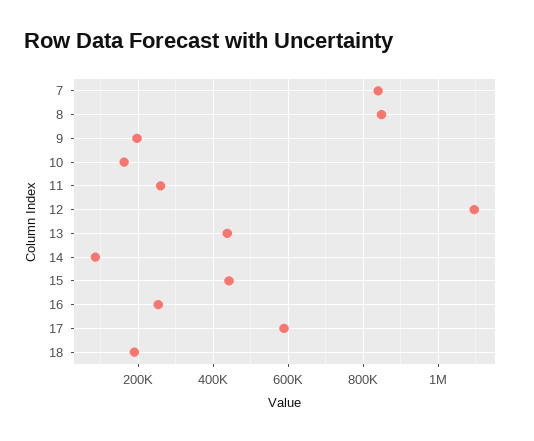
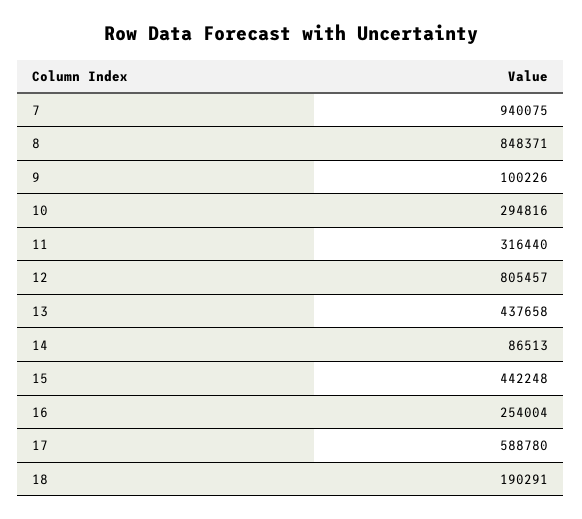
  {
-   "7": 840000,
+   "7": 940075,
    "8": 848371,
-   "9": 200000,
+   "9": 100226,
-   "10": 160000,
+   "10": 294816,
-   "11": 260000,
+   "11": 316440,
-   "12": 1100000,
+   "12": 805457,
    "13": 437658,
    "14": 86513,
    "15": 442248,
    "16": 254004,
    "17": 588780,
    "18": 190291
  }

